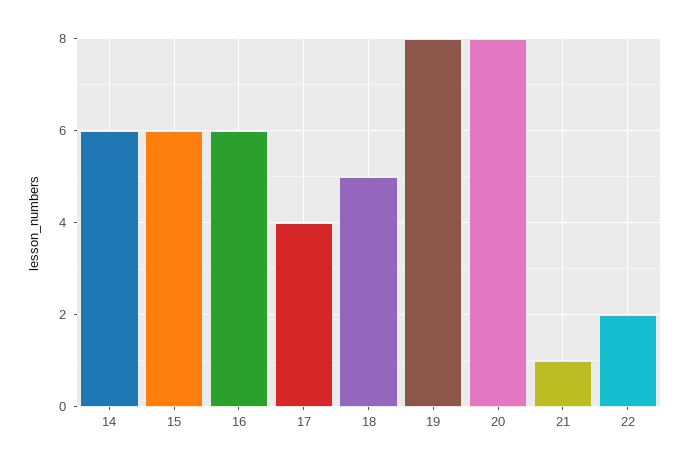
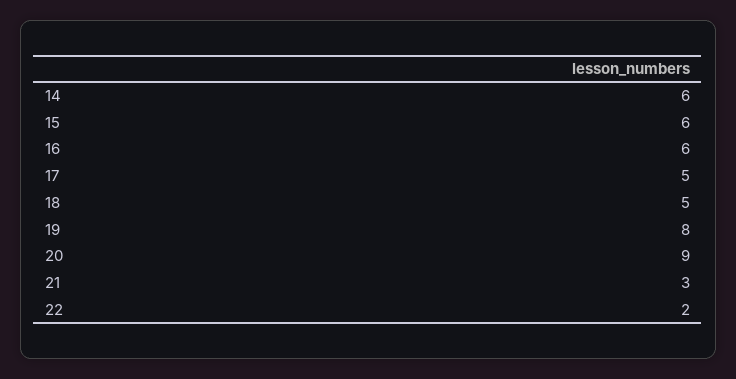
  {
    "14": 6,
    "15": 6,
    "16": 6,
-   "17": 4,
+   "17": 5,
    "18": 5,
    "19": 8,
-   "20": 8,
+   "20": 9,
-   "21": 1,
+   "21": 3,
    "22": 2
  }

